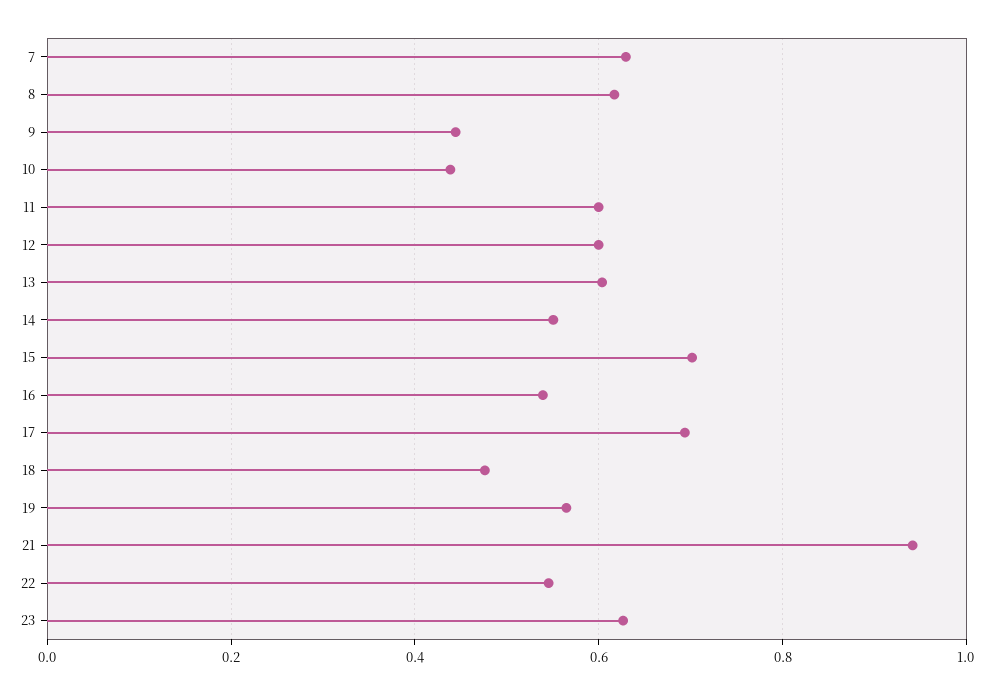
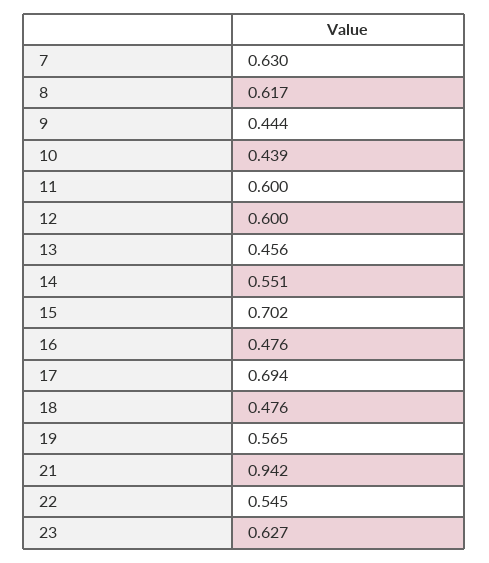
  {
    "7": 0.63,
    "8": 0.617,
    "9": 0.444,
    "10": 0.439,
    "11": 0.6,
    "12": 0.6,
-   "13": 0.6,
+   "13": 0.456,
    "14": 0.551,
    "15": 0.702,
-   "16": 0.54,
+   "16": 0.476,
    "17": 0.694,
    "18": 0.476,
    "19": 0.565,
    "21": 0.942,
    "22": 0.545,
    "23": 0.627
  }

